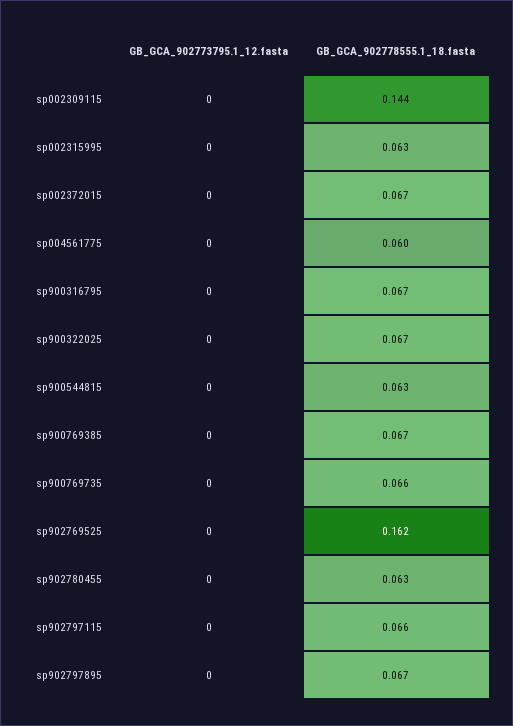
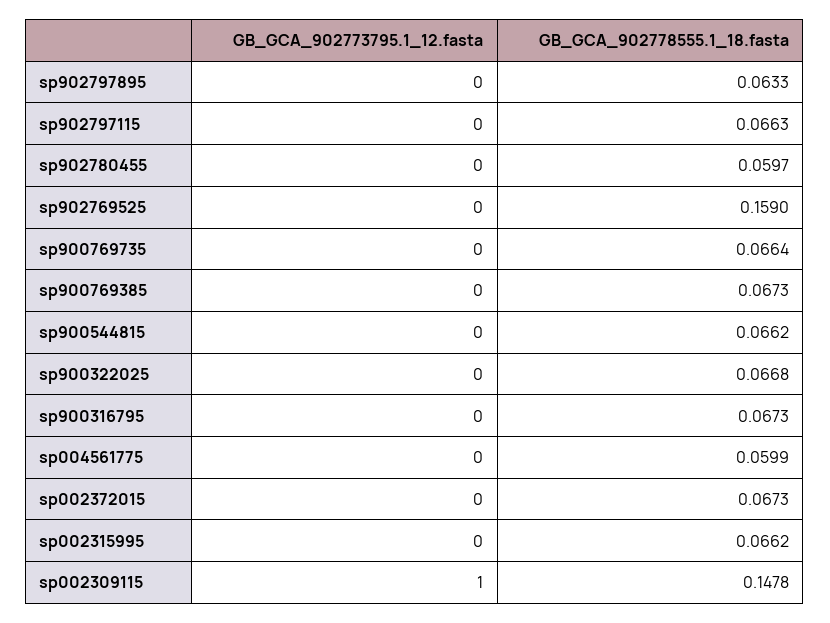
  {
    "GB_GCA_902773795.1_12.fasta": {
-     "sp002309115": 0,
+     "sp002309115": 1,
      "sp002315995": 0,
      "sp002372015": 0,
      "sp004561775": 0,
      "sp900316795": 0,
      "sp900322025": 0,
      "sp900544815": 0,
      "sp900769385": 0,
      "sp900769735": 0,
      "sp902769525": 0,
      "sp902780455": 0,
      "sp902797115": 0,
      "sp902797895": 0
    },
    "GB_GCA_902778555.1_18.fasta": {
-     "sp002309115": 0.144,
+     "sp002309115": 0.1478,
-     "sp002315995": 0.063,
+     "sp002315995": 0.0662,
      "sp002372015": 0.0673,
      "sp004561775": 0.0599,
      "sp900316795": 0.0673,
      "sp900322025": 0.0668,
-     "sp900544815": 0.063,
+     "sp900544815": 0.0662,
      "sp900769385": 0.0673,
      "sp900769735": 0.0664,
-     "sp902769525": 0.162,
+     "sp902769525": 0.159,
-     "sp902780455": 0.063,
+     "sp902780455": 0.0597,
      "sp902797115": 0.0663,
-     "sp902797895": 0.067
+     "sp902797895": 0.0633
    }
  }

